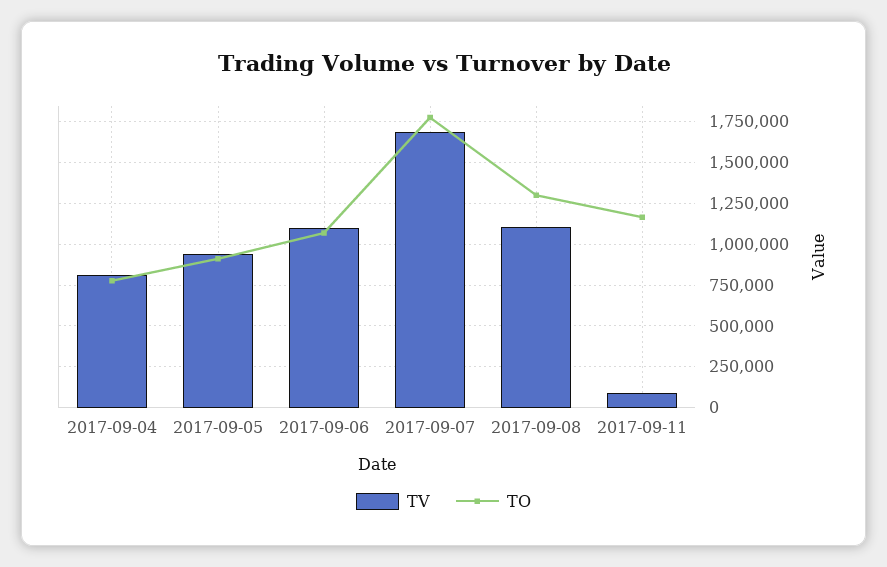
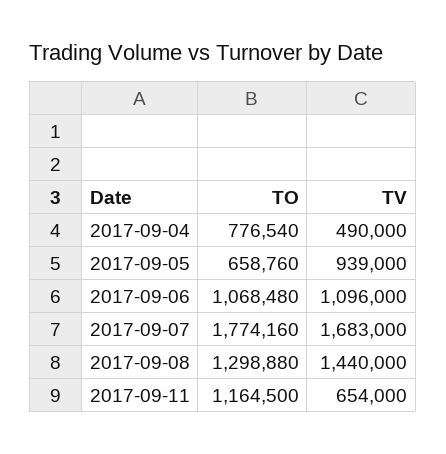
  {
    "TV": {
-     "2017-09-04": 800000,
+     "2017-09-04": 490000,
      "2017-09-05": 939000,
      "2017-09-06": 1096000,
      "2017-09-07": 1683000,
-     "2017-09-08": 1100000,
+     "2017-09-08": 1440000,
-     "2017-09-11": 100000
+     "2017-09-11": 654000
    },
    "TO": {
      "2017-09-04": 776540,
-     "2017-09-05": 900000,
+     "2017-09-05": 658760,
      "2017-09-06": 1068480,
      "2017-09-07": 1774160,
      "2017-09-08": 1298880,
      "2017-09-11": 1164500
    }
  }

